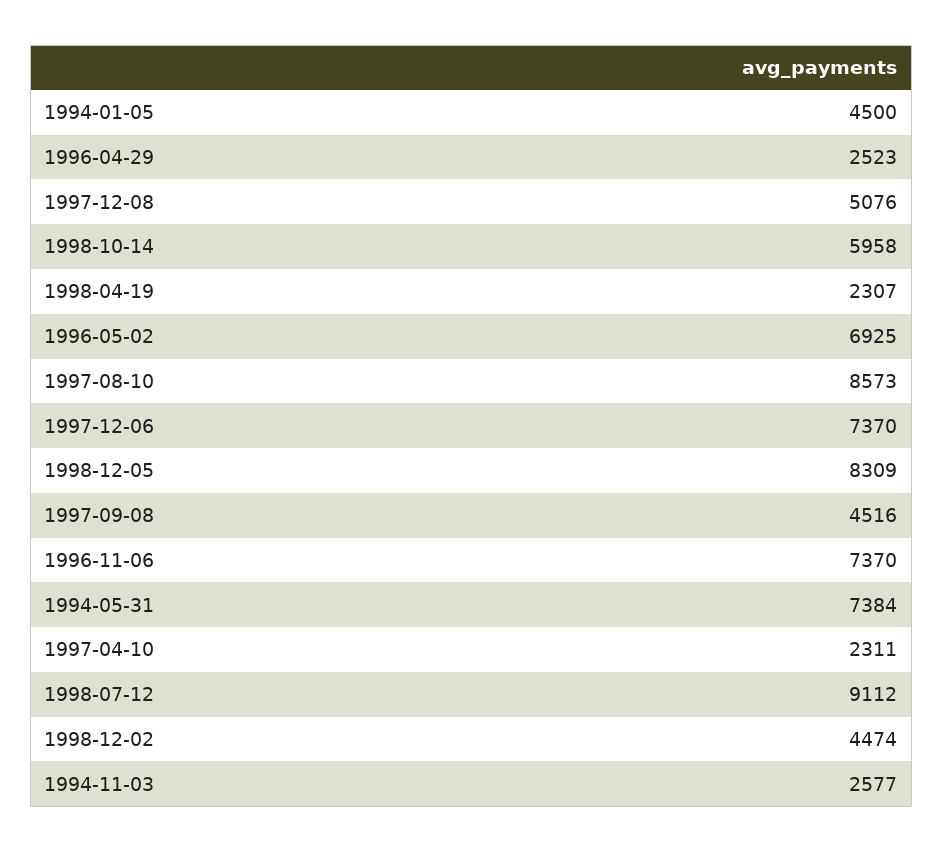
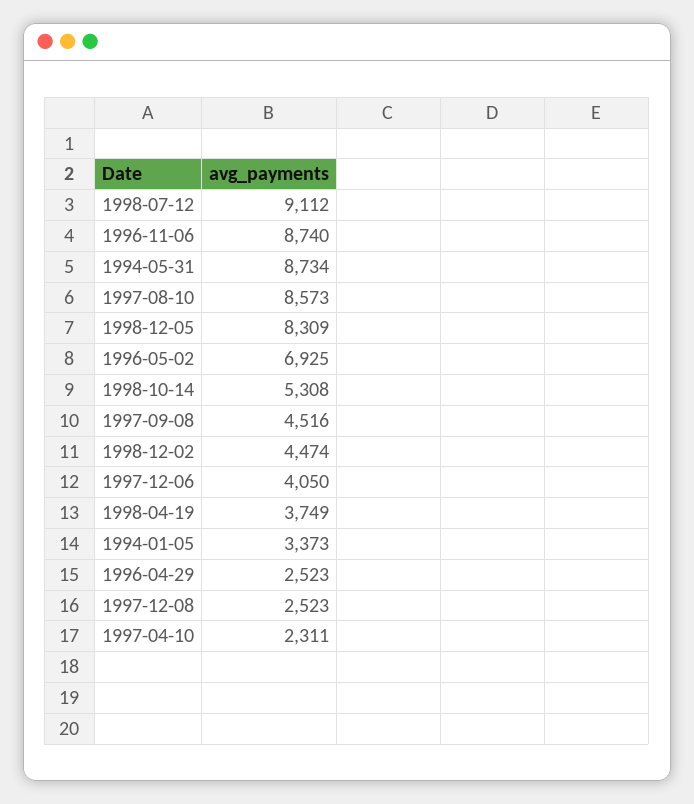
  {
-   "1994-01-05": 4500,
+   "1994-01-05": 3373,
    "1996-04-29": 2523,
-   "1997-12-08": 5076,
+   "1997-12-08": 2523,
-   "1998-10-14": 5958,
+   "1998-10-14": 5308,
-   "1998-04-19": 2307,
+   "1998-04-19": 3749,
    "1996-05-02": 6925,
    "1997-08-10": 8573,
-   "1997-12-06": 7370,
+   "1997-12-06": 4050,
    "1998-12-05": 8309,
    "1997-09-08": 4516,
-   "1996-11-06": 7370,
+   "1996-11-06": 8740,
-   "1994-05-31": 7384,
+   "1994-05-31": 8734,
    "1997-04-10": 2311,
    "1998-07-12": 9112,
-   "1998-12-02": 4474,
+   "1998-12-02": 4474
-   "1994-11-03": 2577
  }

